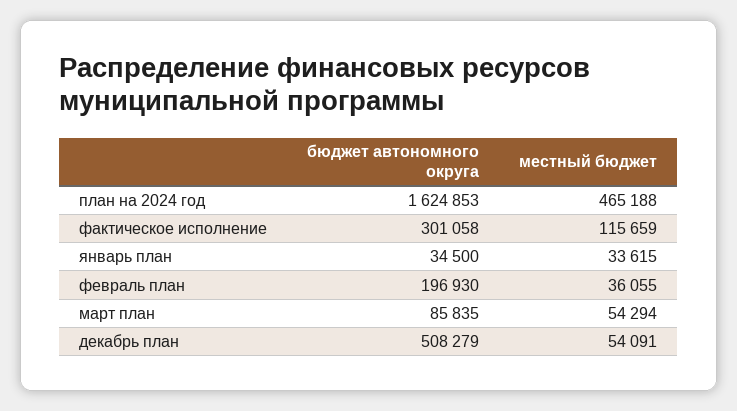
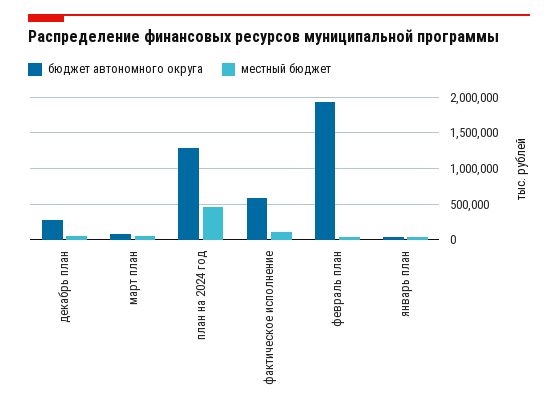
  {
    "бюджет автономного округа": {
-     "план на 2024 год": 1624853,
+     "план на 2024 год": 1300000,
-     "фактическое исполнение": 301058,
+     "фактическое исполнение": 600000,
      "январь план": 34500,
-     "февраль план": 196930,
+     "февраль план": 1900000,
      "март план": 85835,
-     "декабрь план": 508279
+     "декабрь план": 300000
    },
    "местный бюджет": {
      "план на 2024 год": 465188,
      "фактическое исполнение": 115659,
      "январь план": 33615,
      "февраль план": 36055,
      "март план": 54294,
      "декабрь план": 54091
    }
  }

